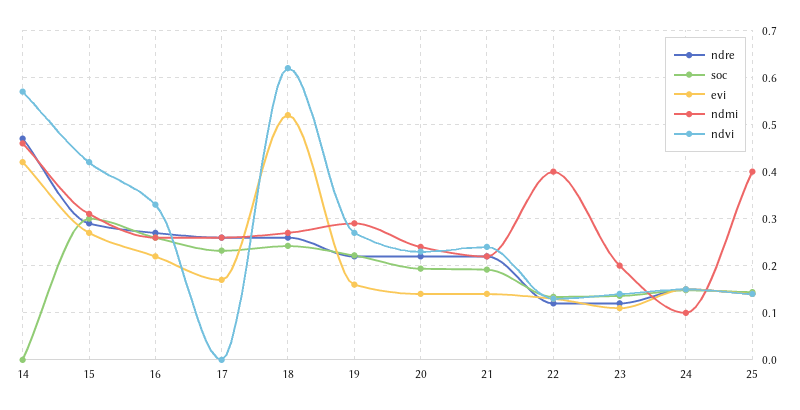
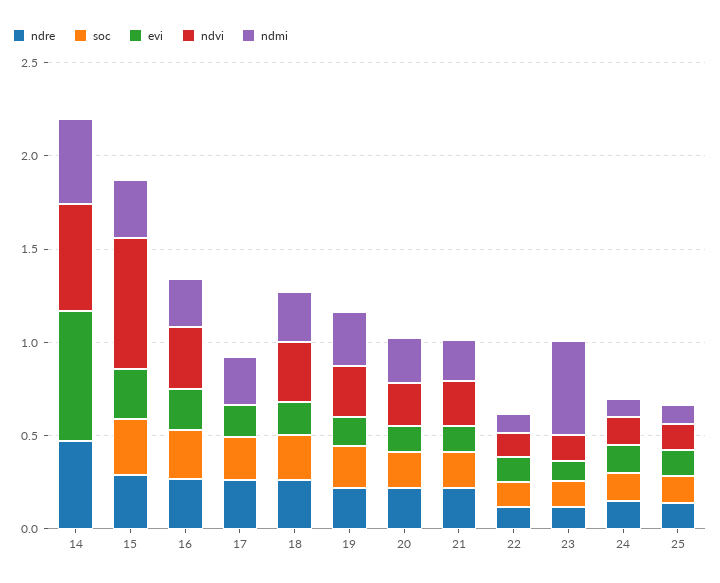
  {
    "ndre": {
      "14": 0.48,
      "15": 0.3,
      "16": 0.28,
      "17": 0.26,
      "18": 0.26,
      "19": 0.22,
      "20": 0.22,
      "21": 0.22,
      "22": 0.12,
      "23": 0.12,
      "24": 0.16,
      "25": 0.14
    },
    "soc": {
      "14": 0,
      "15": 0.3,
      "16": 0.26,
      "17": 0.24,
      "18": 0.24,
      "19": 0.22,
      "20": 0.2,
      "21": 0.2,
      "22": 0.14,
      "23": 0.14,
      "24": 0.14,
      "25": 0.14
    },
    "evi": {
-     "14": 0.42,
+     "14": 0.7,
      "15": 0.28,
      "16": 0.22,
      "17": 0.18,
-     "18": 0.52,
+     "18": 0.2,
      "19": 0.16,
      "20": 0.14,
      "21": 0.14,
      "22": 0.14,
      "23": 0.12,
      "24": 0.16,
      "25": 0.14
    },
    "ndmi": {
      "14": 0.46,
      "15": 0.32,
      "16": 0.26,
      "17": 0.26,
      "18": 0.28,
      "19": 0.3,
      "20": 0.24,
      "21": 0.22,
-     "22": 0.4,
+     "22": 0.1,
-     "23": 0.2,
+     "23": 0.5,
      "24": 0.1,
-     "25": 0.4
+     "25": 0.1
    },
    "ndvi": {
      "14": 0.58,
-     "15": 0.42,
+     "15": 0.7,
      "16": 0.34,
      "17": 0,
-     "18": 0.62,
+     "18": 0.3,
      "19": 0.28,
      "20": 0.24,
      "21": 0.24,
      "22": 0.14,
      "23": 0.14,
      "24": 0.16,
      "25": 0.14
    }
  }

